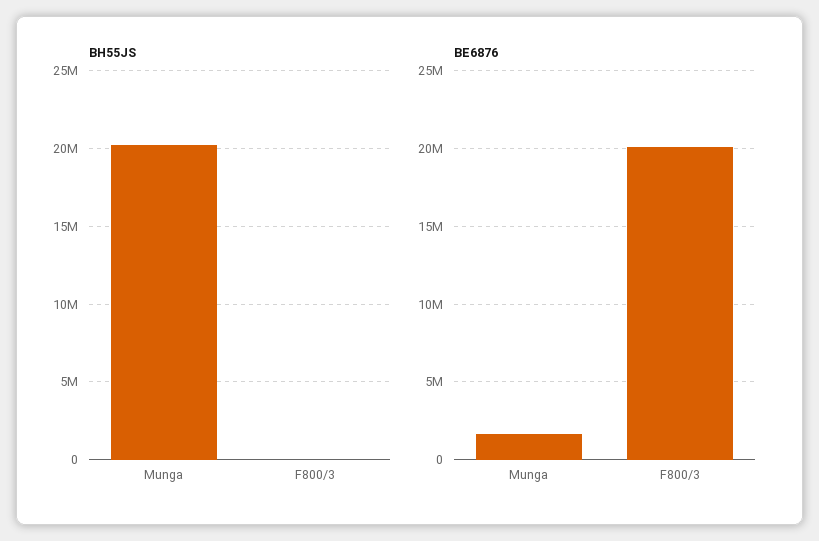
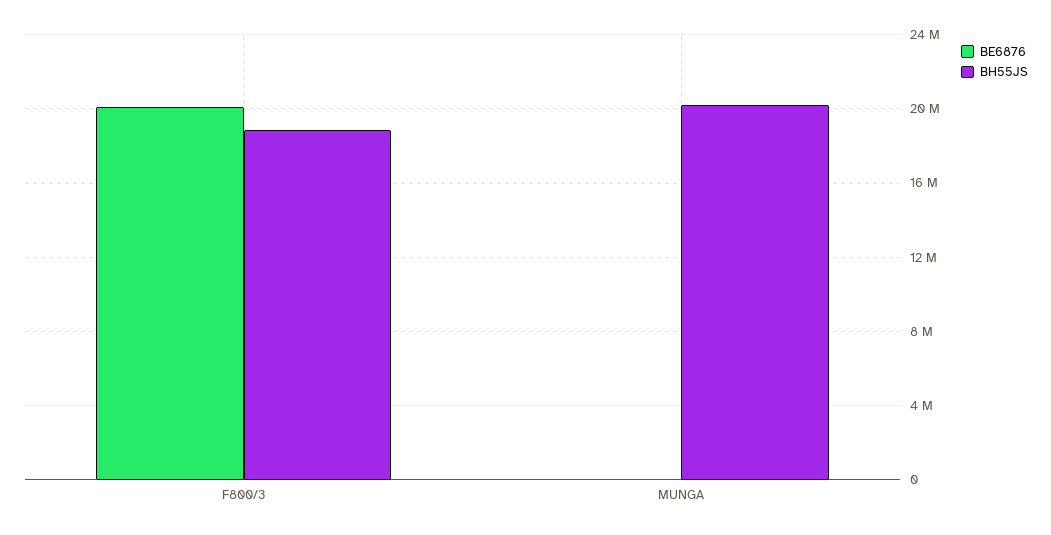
  {
    "BH55JS": {
      "Munga": 20000000,
-     "F800/3": 0
+     "F800/3": 19000000
    },
    "BE6876": {
-     "Munga": 1500000,
+     "Munga": 0,
      "F800/3": 20000000
    }
  }

